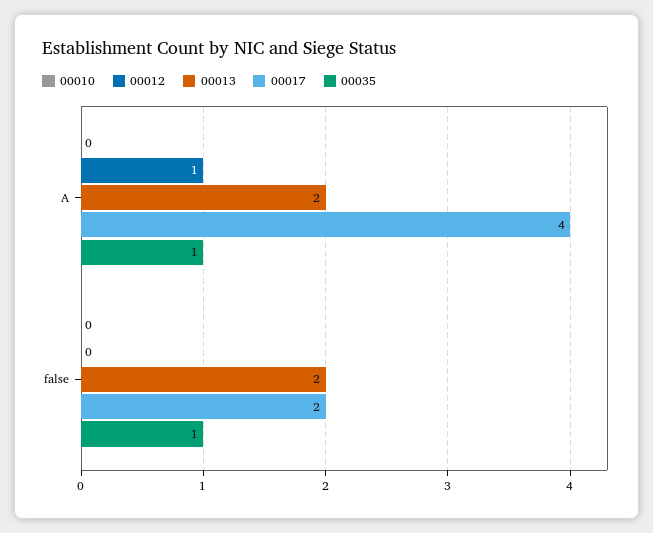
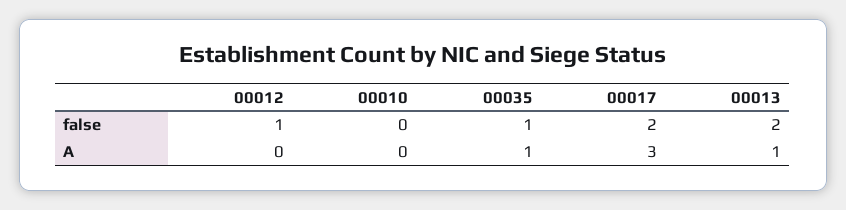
  {
    "00010": {
      "A": 0,
      "false": 0
    },
    "00012": {
-     "A": 1,
+     "A": 0,
-     "false": 0
+     "false": 1
    },
    "00013": {
-     "A": 2,
+     "A": 1,
      "false": 2
    },
    "00017": {
-     "A": 4,
+     "A": 3,
      "false": 2
    },
    "00035": {
      "A": 1,
      "false": 1
    }
  }

